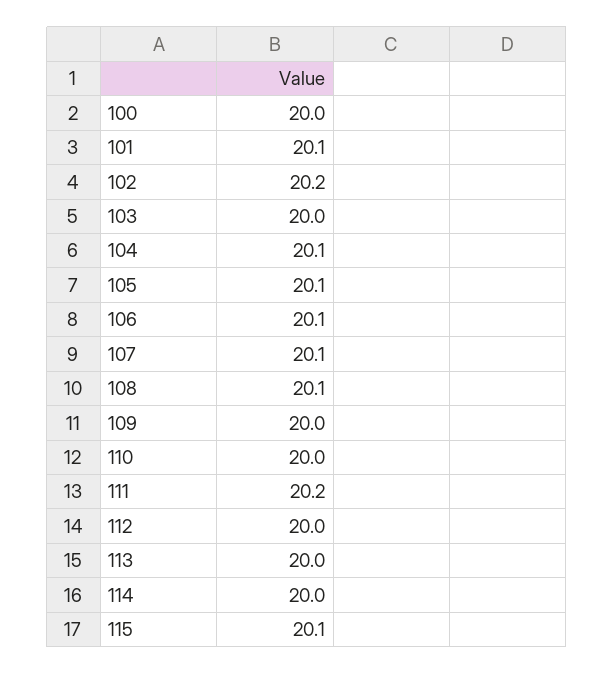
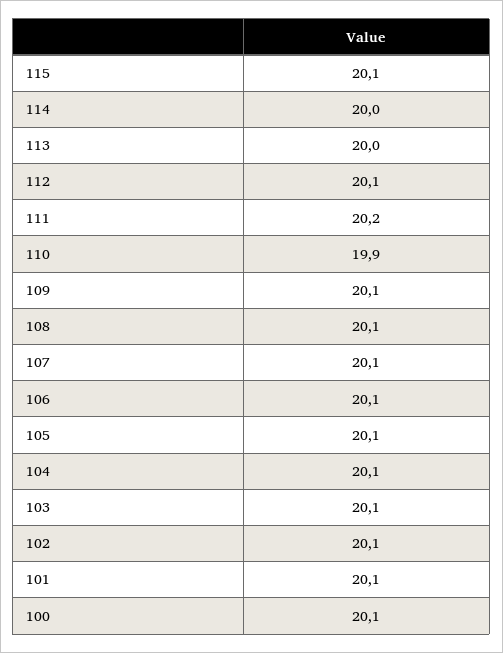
  {
-   "100": 20,
+   "100": 20.1,
    "101": 20.1,
-   "102": 20.2,
+   "102": 20.1,
-   "103": 20,
+   "103": 20.1,
    "104": 20.1,
    "105": 20.1,
    "106": 20.1,
    "107": 20.1,
    "108": 20.1,
-   "109": 20,
+   "109": 20.1,
-   "110": 20,
+   "110": 19.9,
    "111": 20.2,
-   "112": 20,
+   "112": 20.1,
    "113": 20,
    "114": 20,
    "115": 20.1
  }

